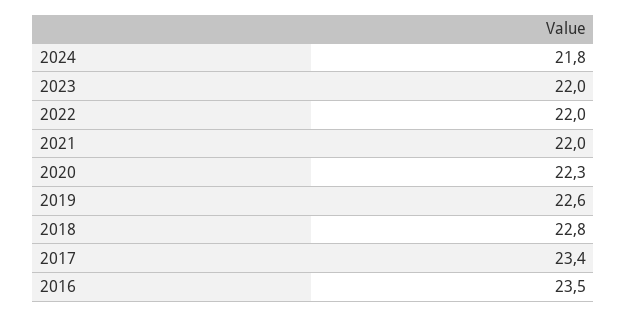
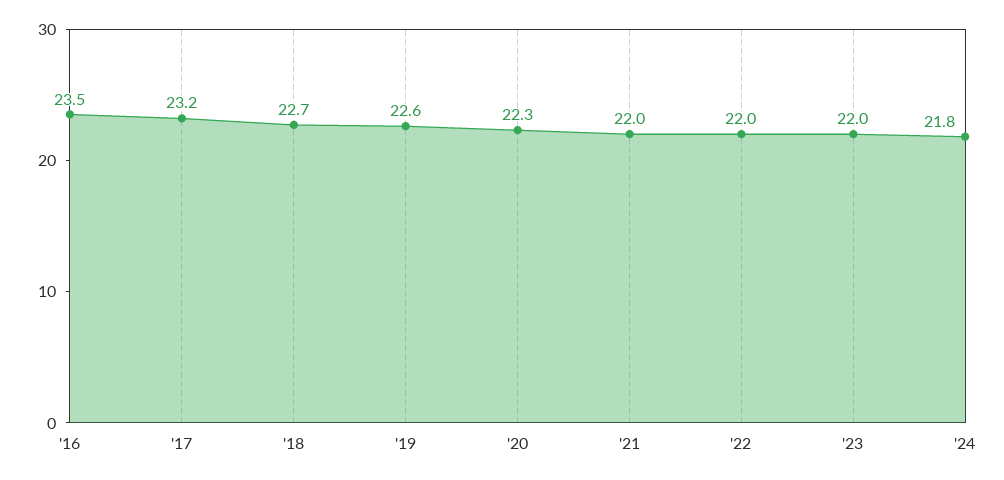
  {
    "2024": 21.8,
    "2023": 22,
    "2022": 22,
    "2021": 22,
    "2020": 22.3,
    "2019": 22.6,
-   "2018": 22.8,
+   "2018": 22.7,
-   "2017": 23.4,
+   "2017": 23.2,
    "2016": 23.5
  }

